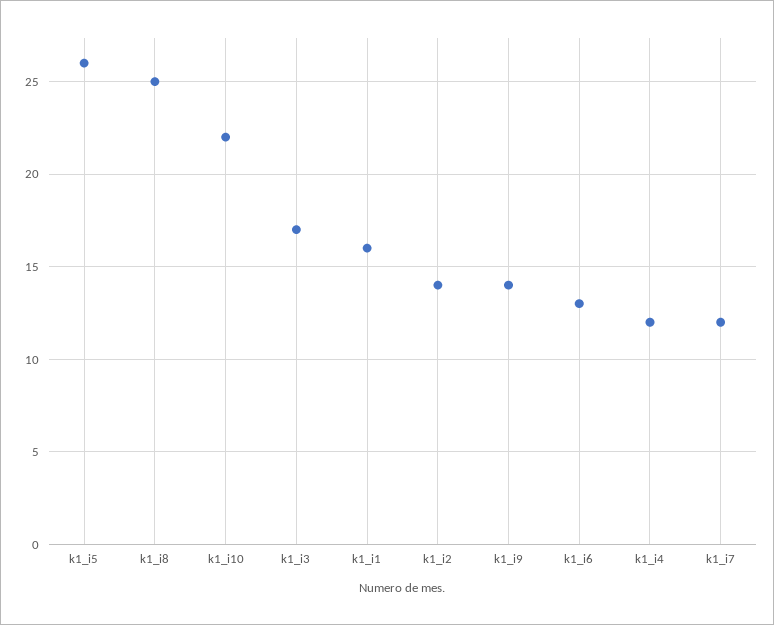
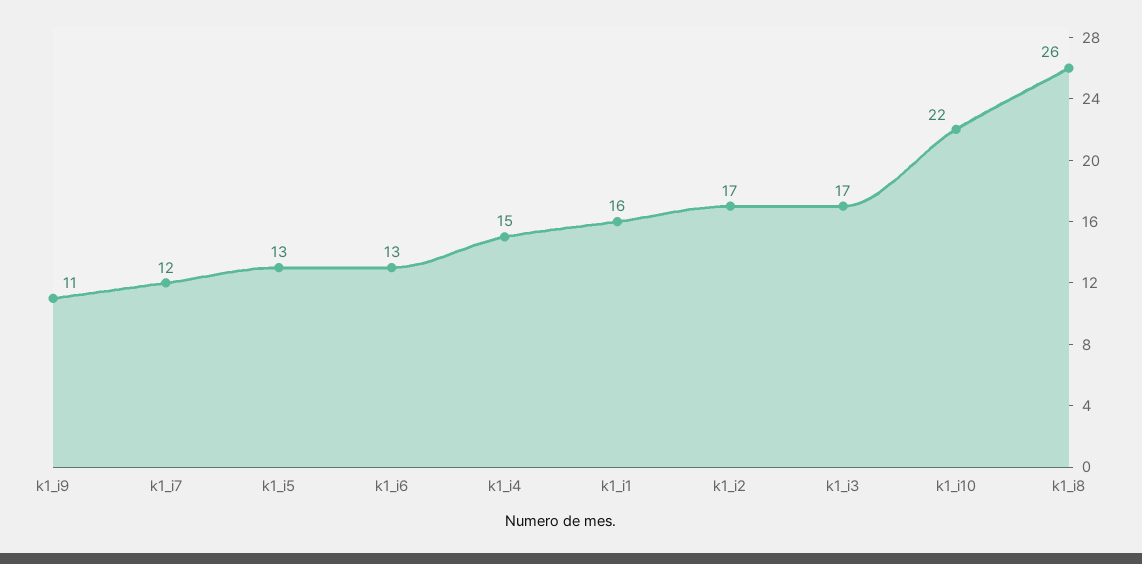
  {
-   "k1_i5": 26,
+   "k1_i5": 13,
-   "k1_i8": 25,
+   "k1_i8": 26,
    "k1_i10": 22,
    "k1_i3": 17,
    "k1_i1": 16,
-   "k1_i2": 14,
+   "k1_i2": 17,
-   "k1_i9": 14,
+   "k1_i9": 11,
    "k1_i6": 13,
-   "k1_i4": 12,
+   "k1_i4": 15,
    "k1_i7": 12
  }

